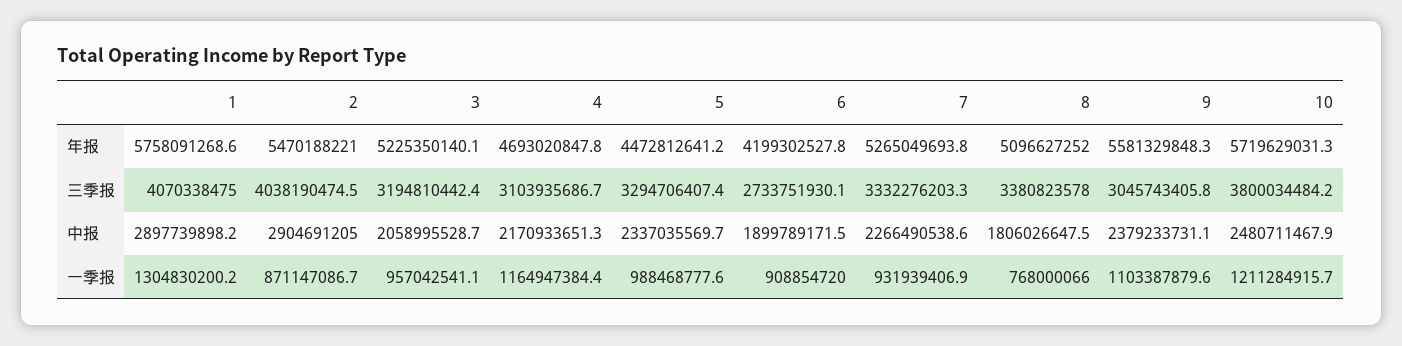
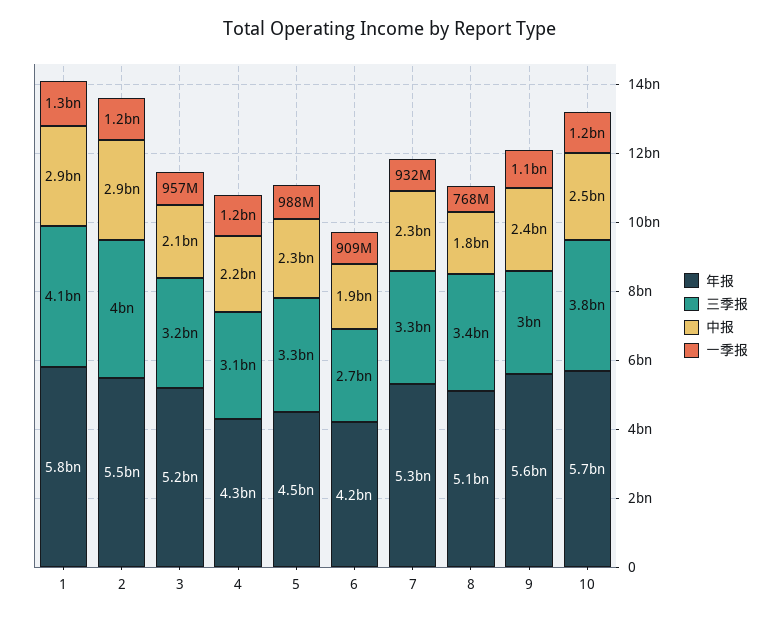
  {
    "年报": {
      "1": 5758091268.6,
      "2": 5470188221,
      "3": 5225350140.1,
-     "4": 4693020847.8,
+     "4": 4300000000,
      "5": 4472812641.2,
      "6": 4199302527.8,
      "7": 5265049693.8,
      "8": 5096627252,
      "9": 5581329848.3,
      "10": 5719629031.3
    },
    "三季报": {
      "1": 4070338475,
      "2": 4038190474.5,
      "3": 3194810442.4,
      "4": 3103935686.7,
      "5": 3294706407.4,
      "6": 2733751930.1,
      "7": 3332276203.3,
      "8": 3380823578,
      "9": 3045743405.8,
      "10": 3800034484.2
    },
    "中报": {
      "1": 2897739898.2,
      "2": 2904691205,
      "3": 2058995528.7,
      "4": 2170933651.3,
      "5": 2337035569.7,
      "6": 1899789171.5,
      "7": 2266490538.6,
      "8": 1806026647.5,
      "9": 2379233731.1,
      "10": 2480711467.9
    },
    "一季报": {
      "1": 1304830200.2,
-     "2": 871147086.7,
+     "2": 1200000000,
      "3": 957042541.1,
      "4": 1164947384.4,
      "5": 988468777.6,
      "6": 908854720,
      "7": 931939406.9,
      "8": 768000066,
      "9": 1103387879.6,
      "10": 1211284915.7
    }
  }

